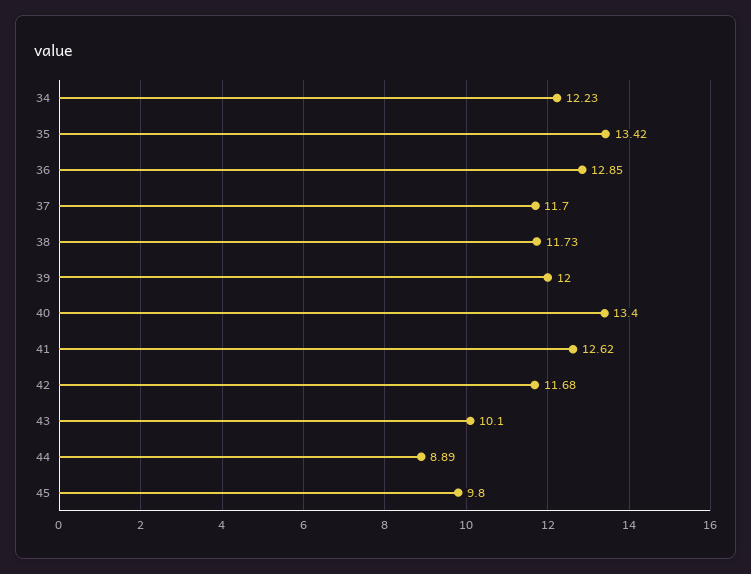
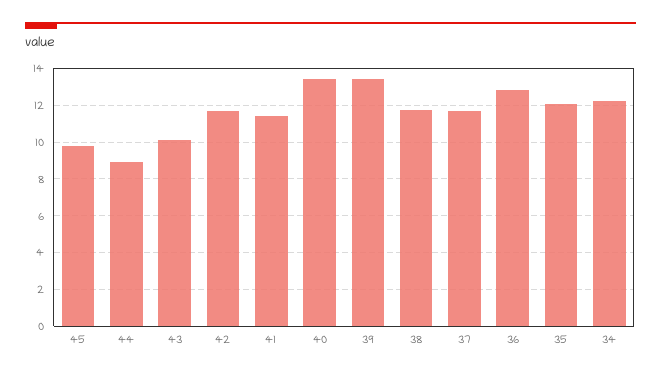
  {
    "34": 12.23,
-   "35": 13.42,
+   "35": 12,
    "36": 12.85,
    "37": 11.7,
    "38": 11.73,
-   "39": 12,
+   "39": 13.5,
    "40": 13.4,
-   "41": 12.62,
+   "41": 11.5,
    "42": 11.68,
    "43": 10.1,
    "44": 8.89,
    "45": 9.8
  }

